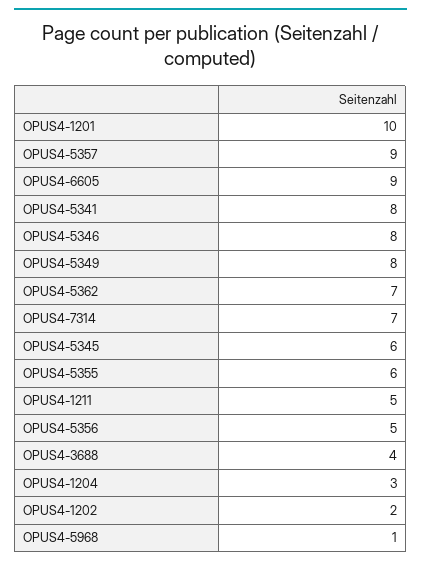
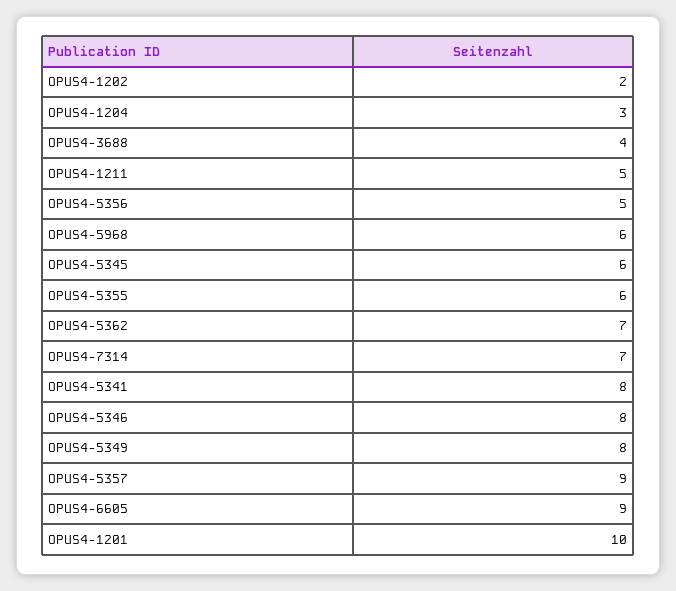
  {
    "OPUS4-1201": 10,
    "OPUS4-5357": 9,
    "OPUS4-6605": 9,
    "OPUS4-5341": 8,
    "OPUS4-5346": 8,
    "OPUS4-5349": 8,
    "OPUS4-5362": 7,
    "OPUS4-7314": 7,
    "OPUS4-5345": 6,
    "OPUS4-5355": 6,
    "OPUS4-1211": 5,
    "OPUS4-5356": 5,
    "OPUS4-3688": 4,
    "OPUS4-1204": 3,
    "OPUS4-1202": 2,
-   "OPUS4-5968": 1
+   "OPUS4-5968": 6
  }

